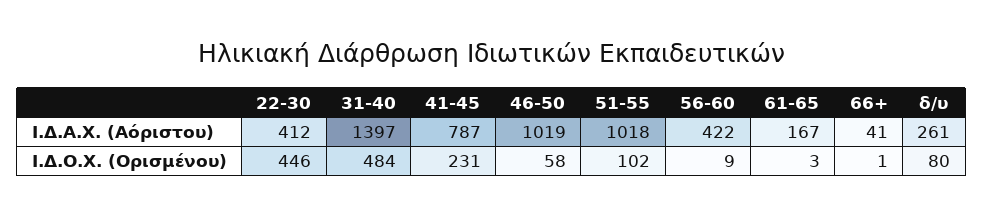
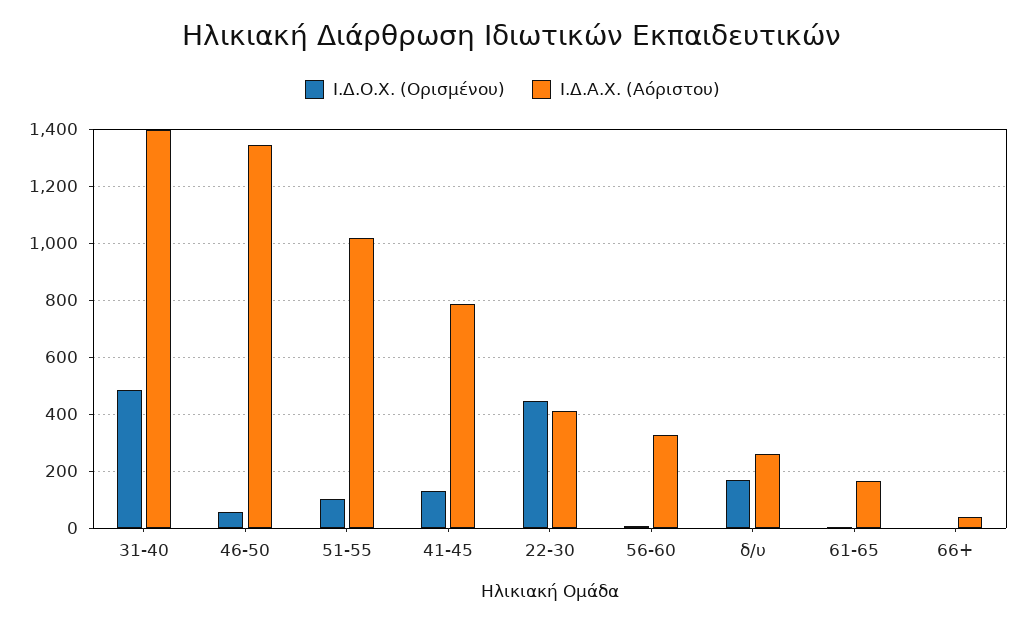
  {
    "Ι.Δ.Α.Χ. (Αόριστου)": {
      "22-30": 412,
      "31-40": 1397,
      "41-45": 787,
-     "46-50": 1019,
+     "46-50": 1350,
      "51-55": 1018,
-     "56-60": 422,
+     "56-60": 325,
      "61-65": 167,
      "66+": 41,
      "δ/υ": 261
    },
    "Ι.Δ.Ο.Χ. (Ορισμένου)": {
      "22-30": 446,
      "31-40": 484,
-     "41-45": 231,
+     "41-45": 125,
      "46-50": 58,
      "51-55": 102,
      "56-60": 9,
      "61-65": 3,
      "66+": 1,
-     "δ/υ": 80
+     "δ/υ": 175
    }
  }

